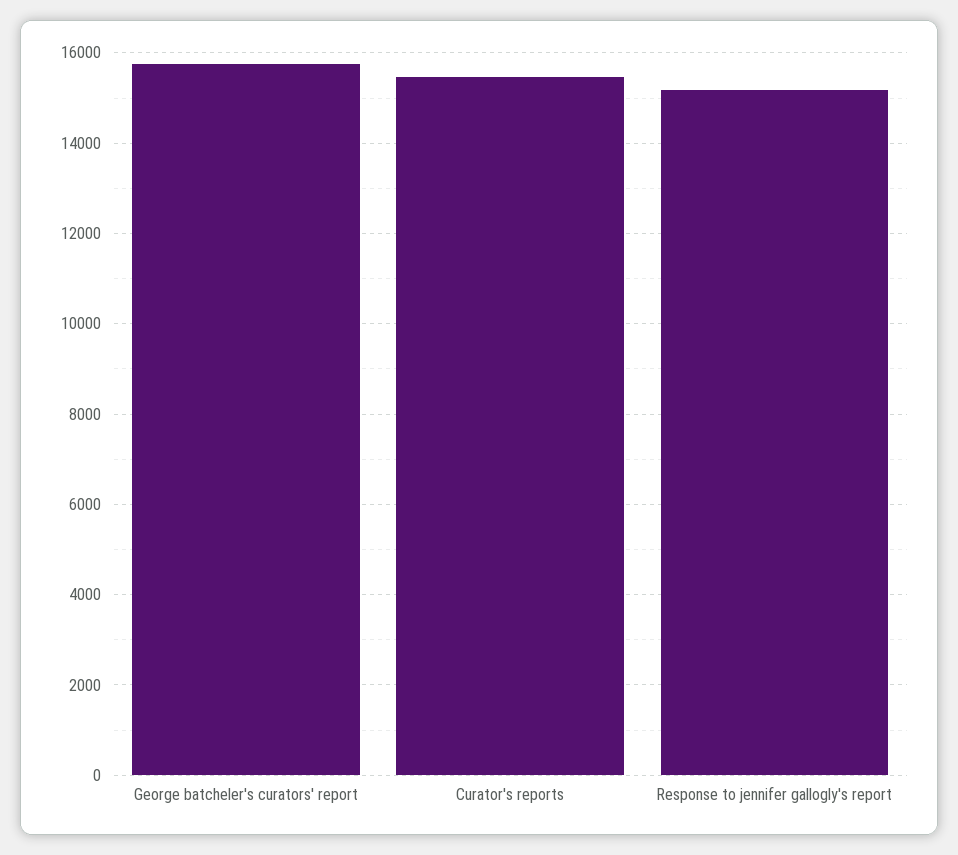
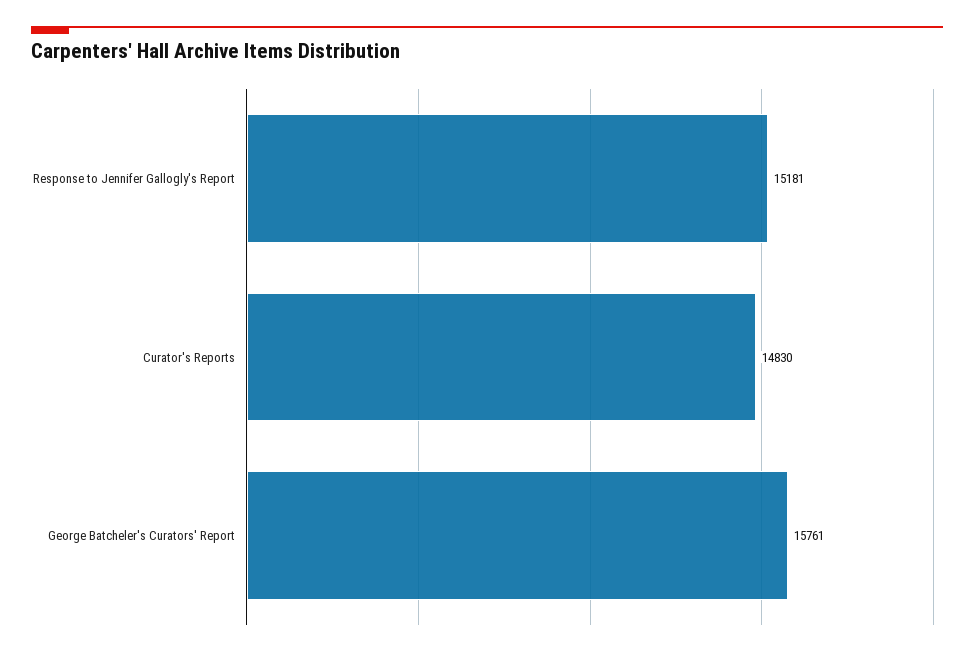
  {
    "George batcheler's curators' report": 15761,
-   "Curator's reports": 15400,
+   "Curator's reports": 14830,
    "Response to jennifer gallogly's report": 15181
  }

